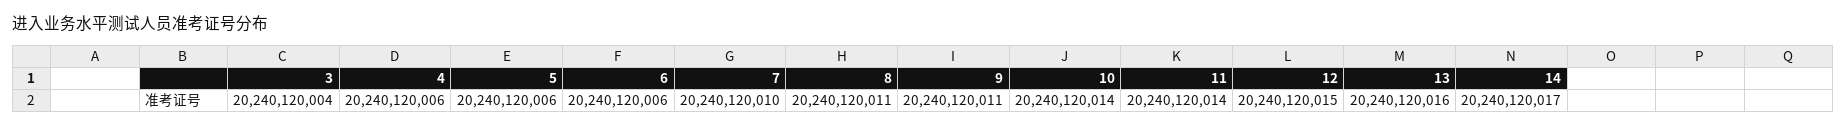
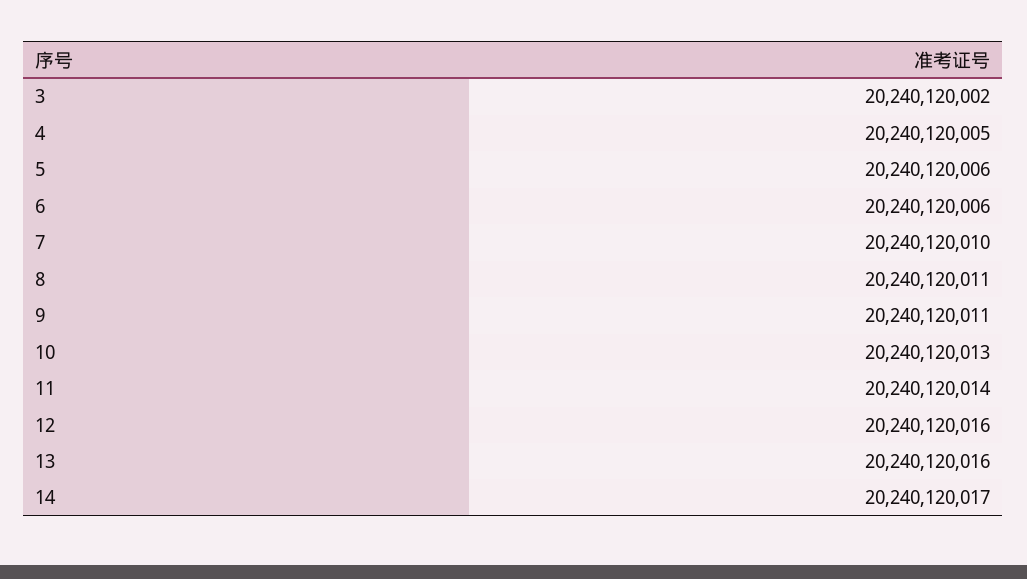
  {
-   "3": 20240120004,
+   "3": 20240120002,
-   "4": 20240120006,
+   "4": 20240120005,
    "5": 20240120006,
    "6": 20240120006,
    "7": 20240120010,
    "8": 20240120011,
    "9": 20240120011,
-   "10": 20240120014,
+   "10": 20240120013,
    "11": 20240120014,
-   "12": 20240120015,
+   "12": 20240120016,
    "13": 20240120016,
    "14": 20240120017
  }

